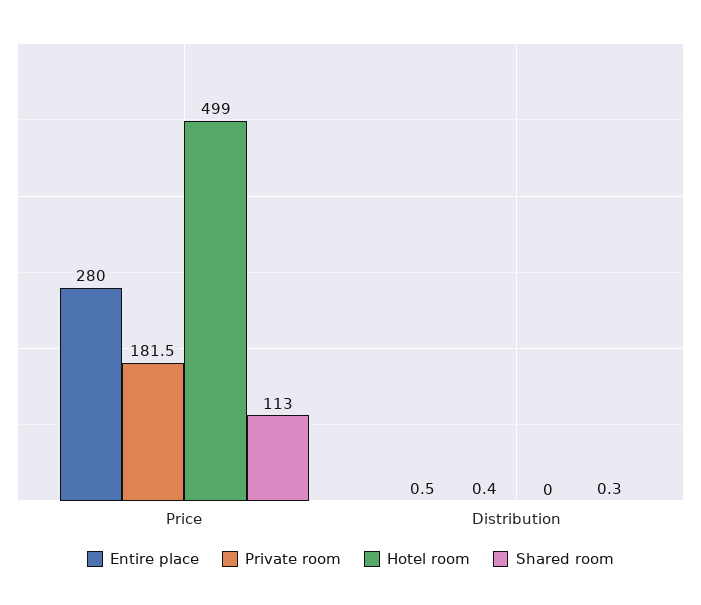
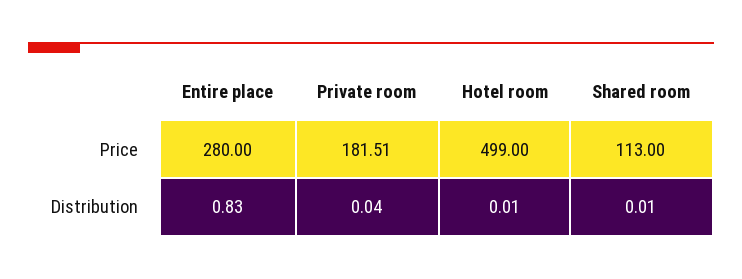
  {
    "Entire place": {
      "Price": 280,
-     "Distribution": 0.5
+     "Distribution": 0.83
    },
    "Private room": {
      "Price": 181.51,
-     "Distribution": 0.4
+     "Distribution": 0.04
    },
    "Hotel room": {
      "Price": 499,
      "Distribution": 0.01
    },
    "Shared room": {
      "Price": 113,
-     "Distribution": 0.3
+     "Distribution": 0.01
    }
  }

